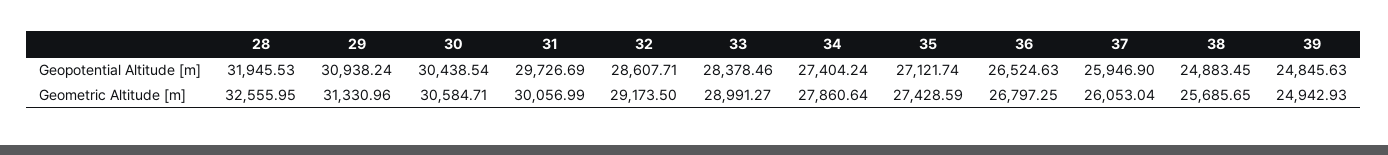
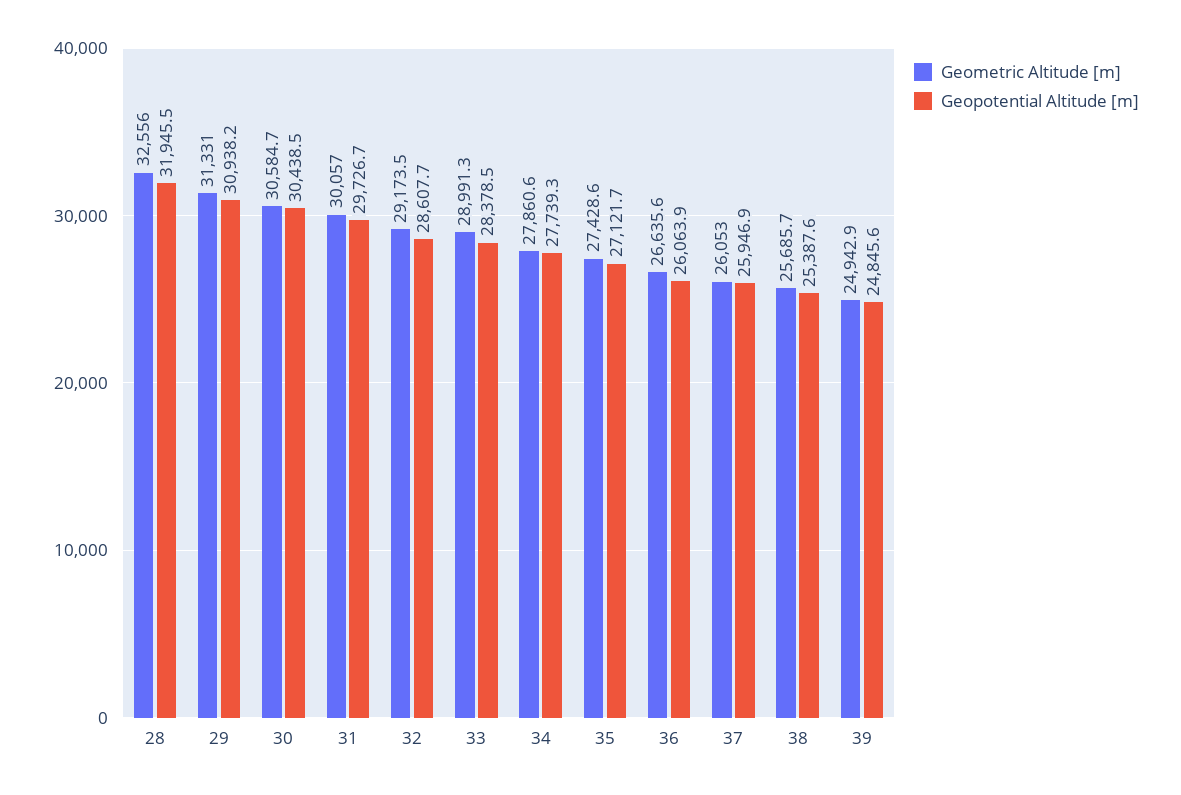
  {
    "Geopotential Altitude [m]": {
      "28": 31945.53,
      "29": 30938.24,
      "30": 30438.54,
      "31": 29726.69,
      "32": 28607.71,
      "33": 28378.46,
-     "34": 27404.24,
+     "34": 27739.3,
      "35": 27121.74,
-     "36": 26524.63,
+     "36": 26063.9,
      "37": 25946.9,
-     "38": 24883.45,
+     "38": 25387.6,
      "39": 24845.63
    },
    "Geometric Altitude [m]": {
      "28": 32555.95,
      "29": 31330.96,
      "30": 30584.71,
      "31": 30056.99,
      "32": 29173.5,
      "33": 28991.27,
      "34": 27860.64,
      "35": 27428.59,
-     "36": 26797.25,
+     "36": 26635.6,
      "37": 26053.04,
      "38": 25685.65,
      "39": 24942.93
    }
  }

